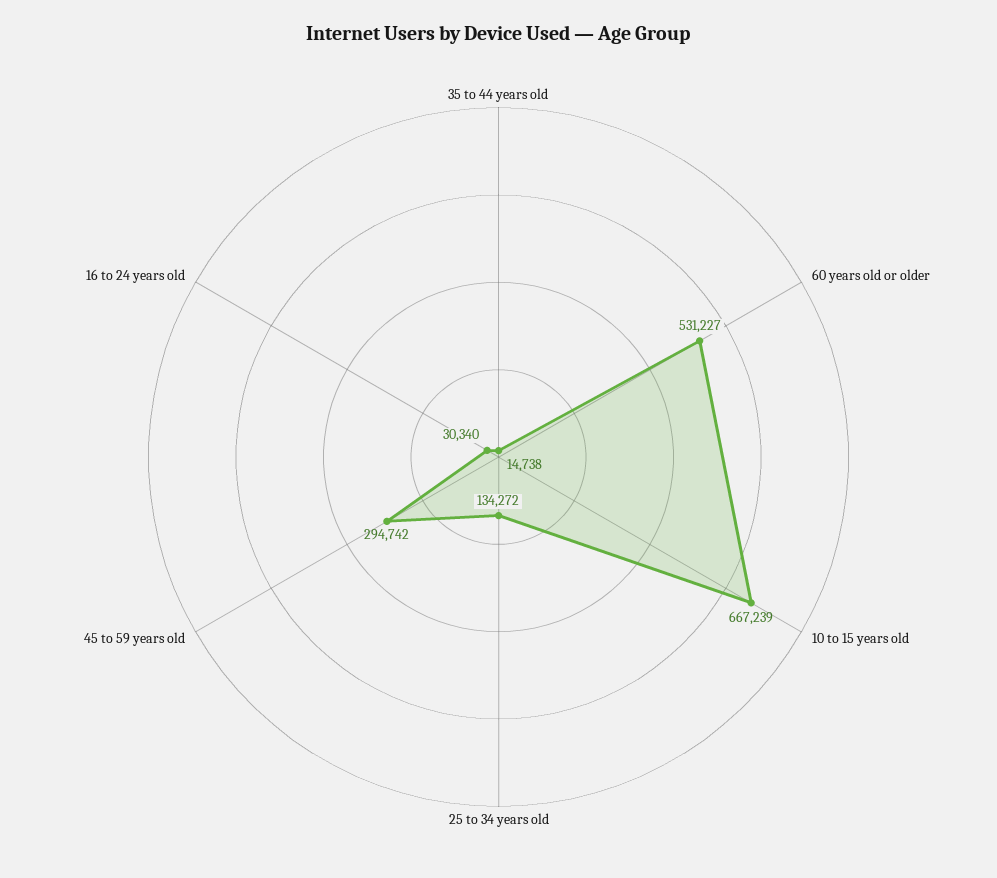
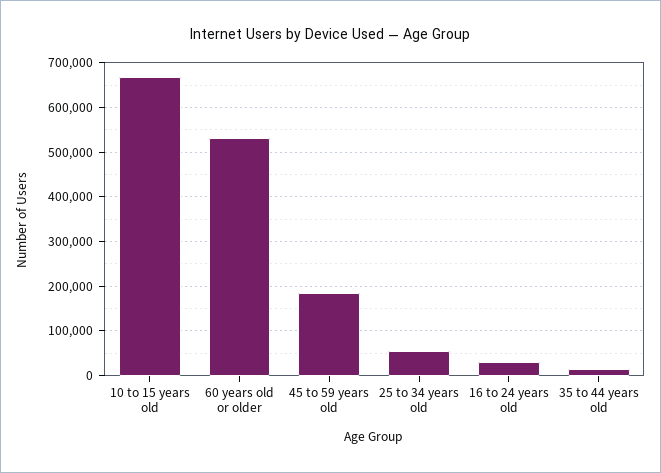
  {
    "35 to 44 years old": 14738,
    "60 years old or older": 531227,
    "10 to 15 years old": 667239,
-   "25 to 34 years old": 134272,
+   "25 to 34 years old": 60000,
-   "45 to 59 years old": 294742,
+   "45 to 59 years old": 180000,
    "16 to 24 years old": 30340
  }

